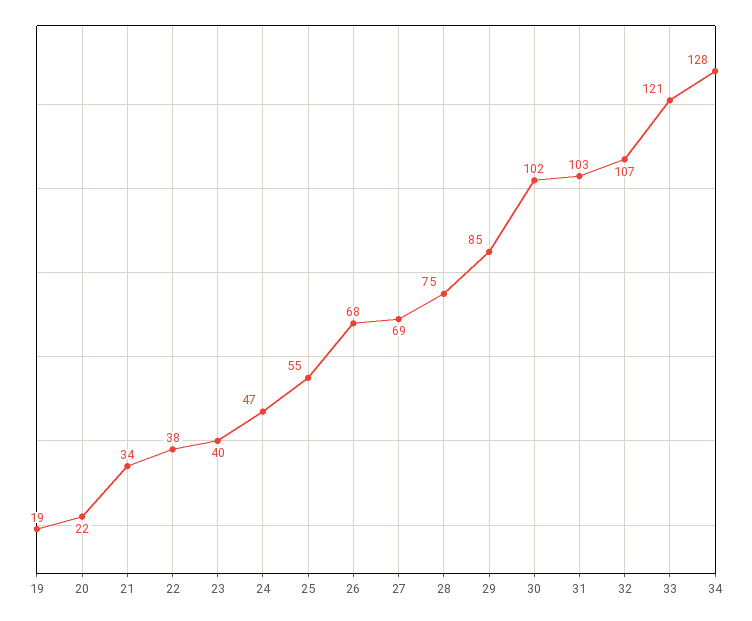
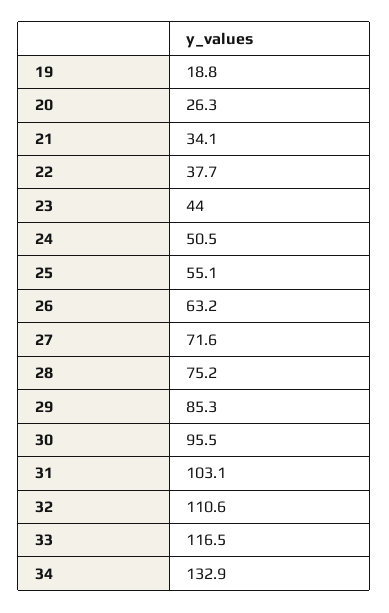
  {
    "19": 18.8,
-   "20": 22,
+   "20": 26.3,
    "21": 34.1,
    "22": 37.7,
-   "23": 40,
+   "23": 44,
-   "24": 47,
+   "24": 50.5,
    "25": 55.1,
-   "26": 68,
+   "26": 63.2,
-   "27": 69,
+   "27": 71.6,
    "28": 75.2,
    "29": 85.3,
-   "30": 102,
+   "30": 95.5,
    "31": 103.1,
-   "32": 107,
+   "32": 110.6,
-   "33": 121,
+   "33": 116.5,
-   "34": 128
+   "34": 132.9
  }

